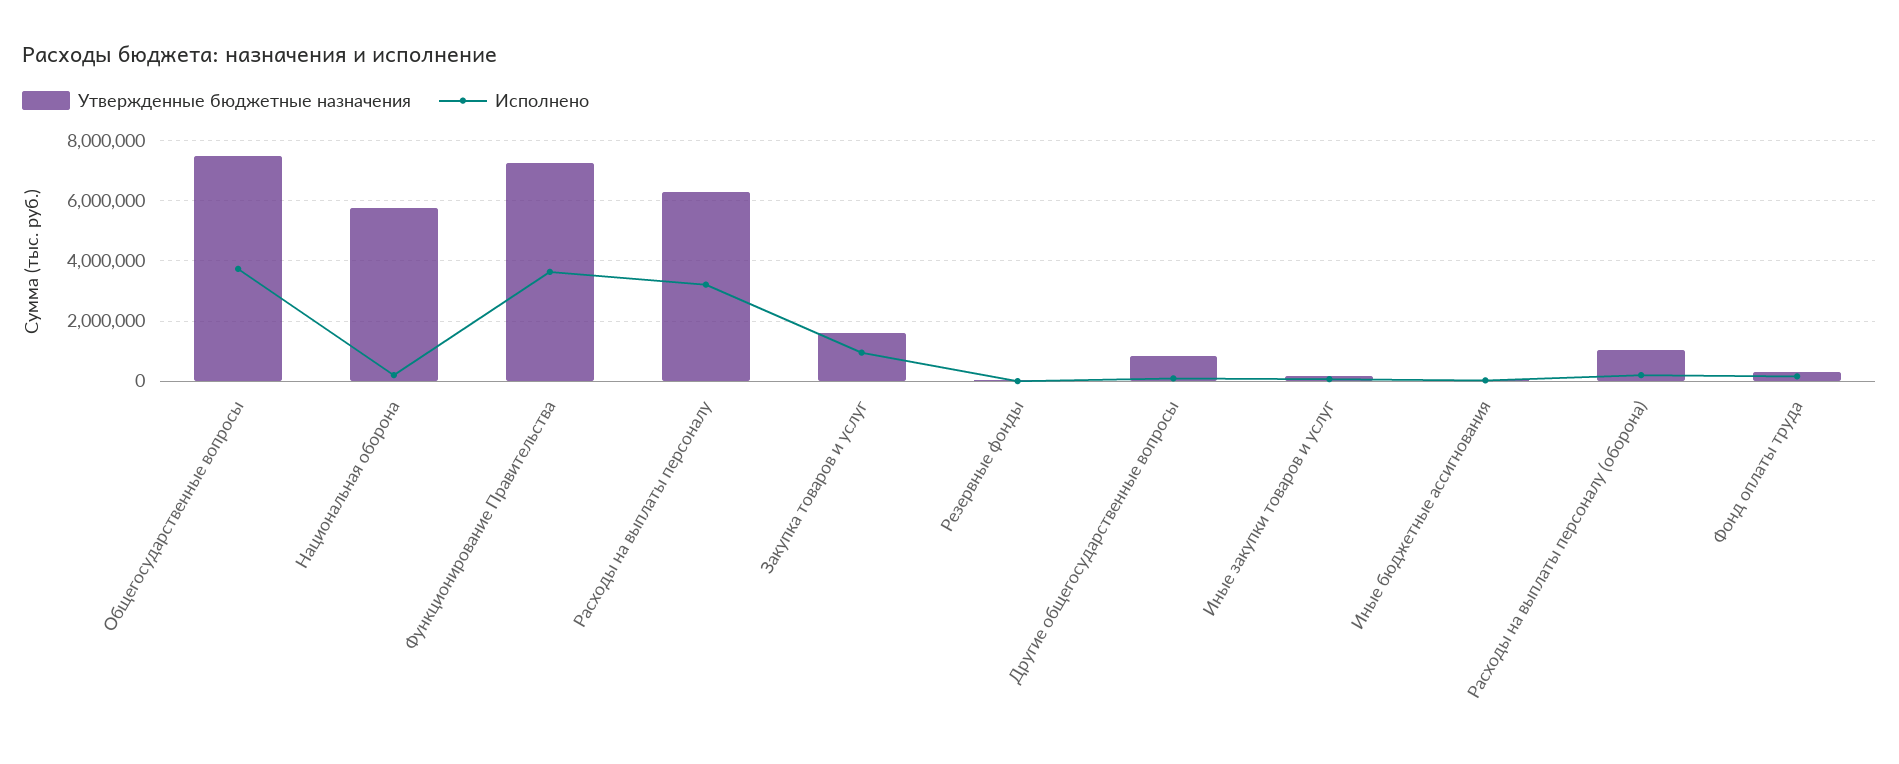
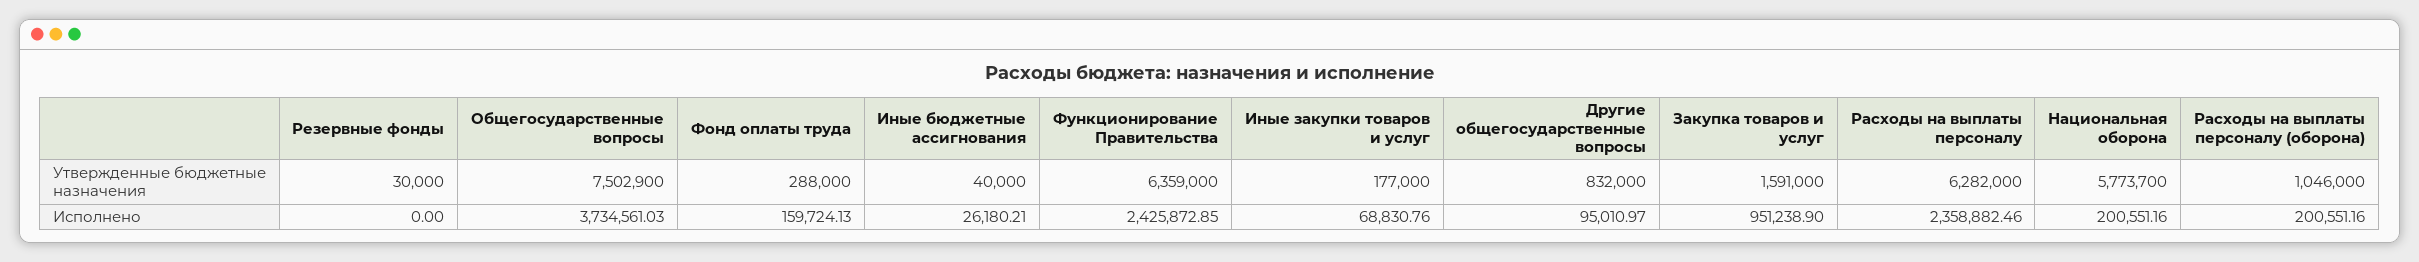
  {
    "Утвержденные бюджетные назначения": {
      "Общегосударственные вопросы": 7502900,
      "Национальная оборона": 5773700,
-     "Функционирование Правительства": 7200000,
+     "Функционирование Правительства": 6359000,
      "Расходы на выплаты персоналу": 6282000,
      "Закупка товаров и услуг": 1591000,
      "Резервные фонды": 30000,
      "Другие общегосударственные вопросы": 832000,
      "Иные закупки товаров и услуг": 177000,
      "Иные бюджетные ассигнования": 40000,
      "Расходы на выплаты персоналу (оборона)": 1046000,
      "Фонд оплаты труда": 288000
    },
    "Исполнено": {
      "Общегосударственные вопросы": 3734561.03,
      "Национальная оборона": 200551.16,
-     "Функционирование Правительства": 3600000,
+     "Функционирование Правительства": 2425872.85,
-     "Расходы на выплаты персоналу": 3200000,
+     "Расходы на выплаты персоналу": 2358882.46,
      "Закупка товаров и услуг": 951238.9,
      "Резервные фонды": 0,
      "Другие общегосударственные вопросы": 95010.97,
      "Иные закупки товаров и услуг": 68830.76,
      "Иные бюджетные ассигнования": 26180.21,
      "Расходы на выплаты персоналу (оборона)": 200551.16,
      "Фонд оплаты труда": 159724.13
    }
  }

